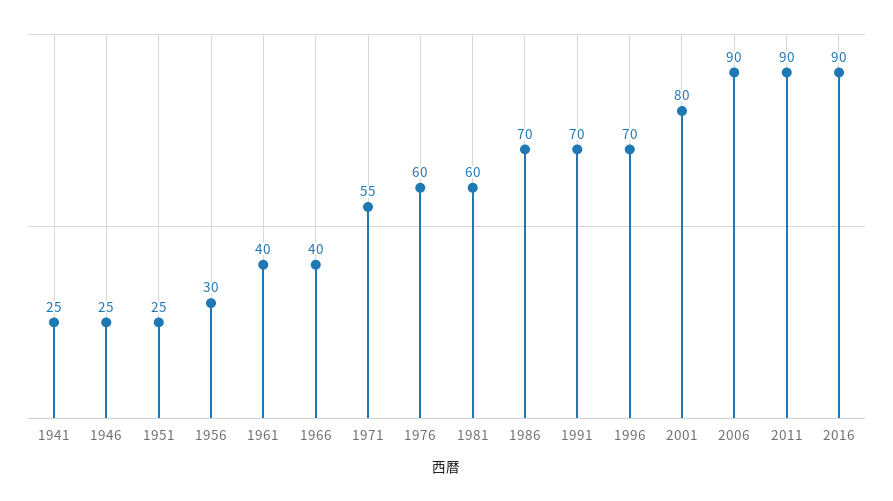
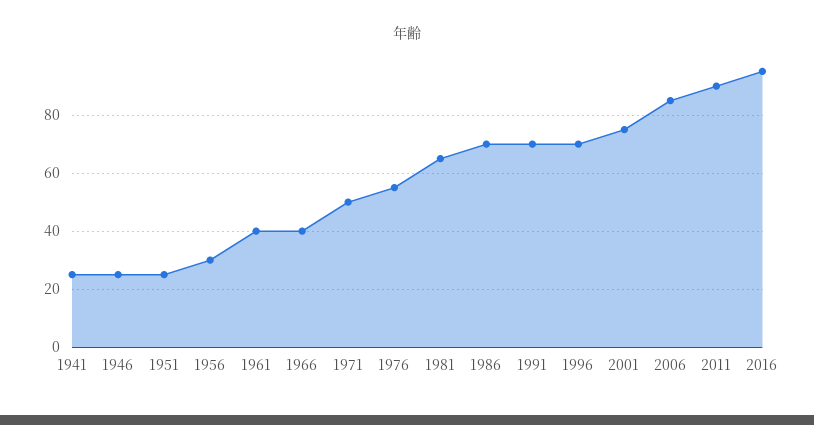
  {
    "1941": 25,
    "1946": 25,
    "1951": 25,
    "1956": 30,
    "1961": 40,
    "1966": 40,
-   "1971": 55,
+   "1971": 50,
-   "1976": 60,
+   "1976": 55,
-   "1981": 60,
+   "1981": 65,
    "1986": 70,
    "1991": 70,
    "1996": 70,
-   "2001": 80,
+   "2001": 75,
-   "2006": 90,
+   "2006": 85,
    "2011": 90,
-   "2016": 90
+   "2016": 95
  }

